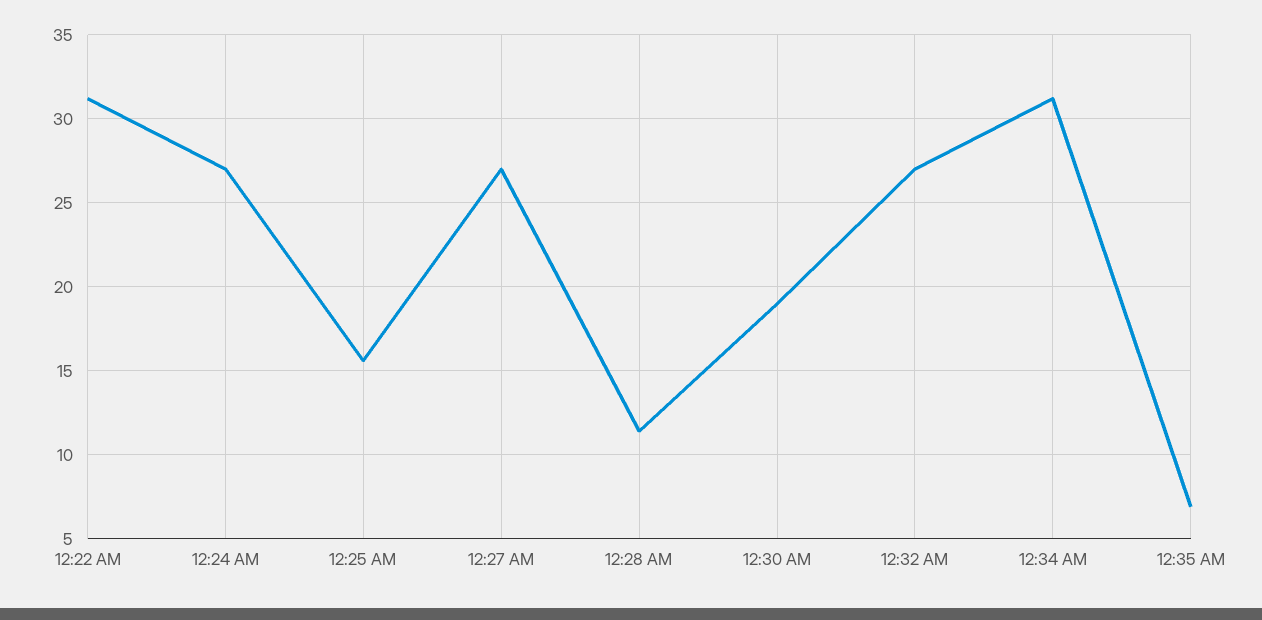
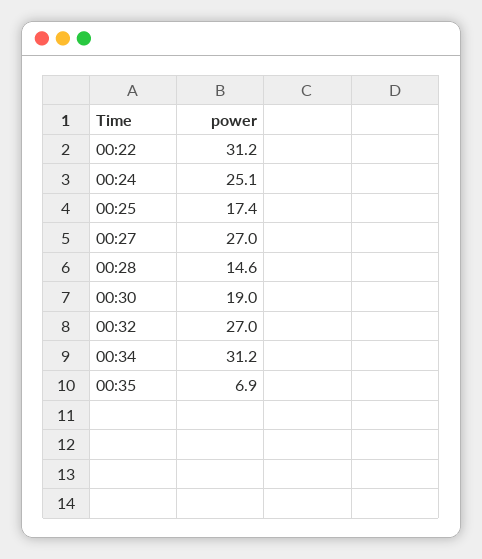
  {
    "12:22 AM": 31.2,
-   "12:24 AM": 27,
+   "12:24 AM": 25.1,
-   "12:25 AM": 15.5,
+   "12:25 AM": 17.4,
    "12:27 AM": 27,
-   "12:28 AM": 11.5,
+   "12:28 AM": 14.6,
    "12:30 AM": 19,
    "12:32 AM": 27,
    "12:34 AM": 31.2,
    "12:35 AM": 6.9
  }

